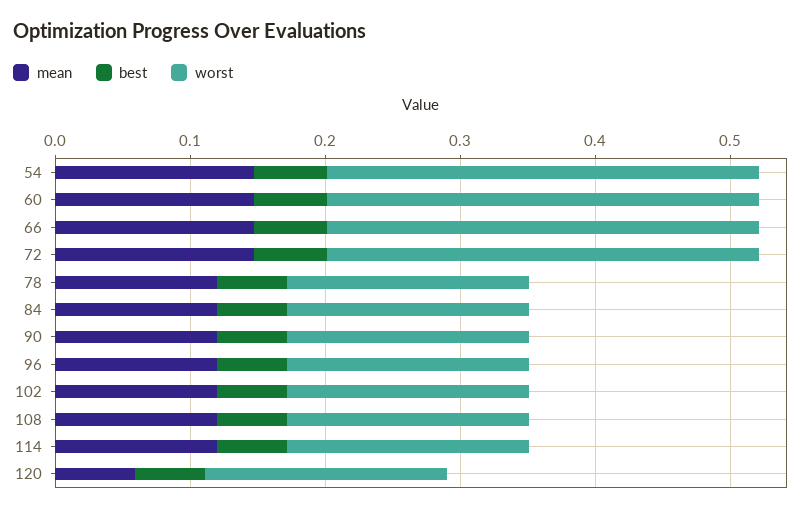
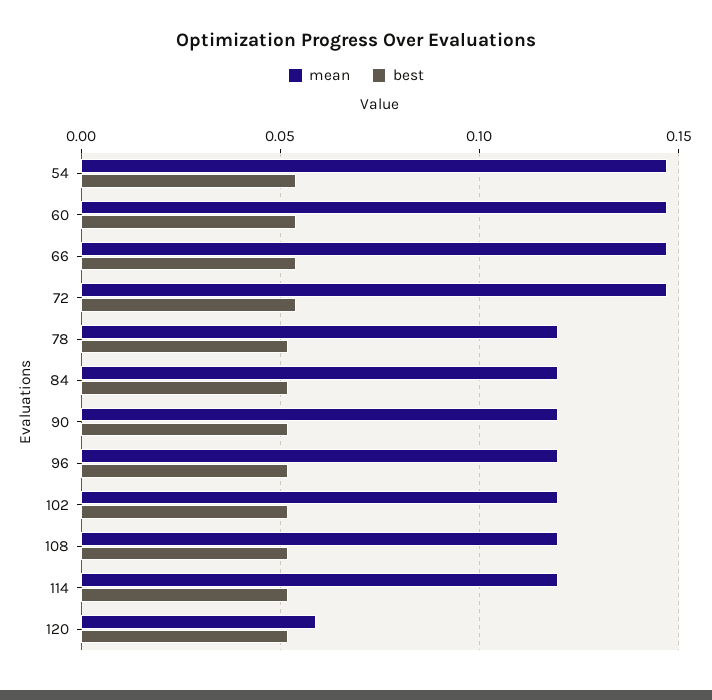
  {
    "mean": {
      "54": 0.145,
      "60": 0.145,
      "66": 0.145,
      "72": 0.145,
      "78": 0.12,
      "84": 0.12,
      "90": 0.12,
      "96": 0.12,
      "102": 0.12,
      "108": 0.12,
      "114": 0.12,
      "120": 0.06
    },
    "best": {
      "54": 0.055,
      "60": 0.055,
      "66": 0.055,
      "72": 0.055,
      "78": 0.05,
      "84": 0.05,
      "90": 0.05,
      "96": 0.05,
      "102": 0.05,
      "108": 0.05,
      "114": 0.05,
      "120": 0.05
-   },
+   }
-   "worst": {
-     "54": 0.32,
-     "60": 0.32,
-     "66": 0.32,
-     "72": 0.32,
-     "78": 0.18,
-     "84": 0.18,
-     "90": 0.18,
-     "96": 0.18,
-     "102": 0.18,
-     "108": 0.18,
-     "114": 0.18,
-     "120": 0.18
-   }
  }

